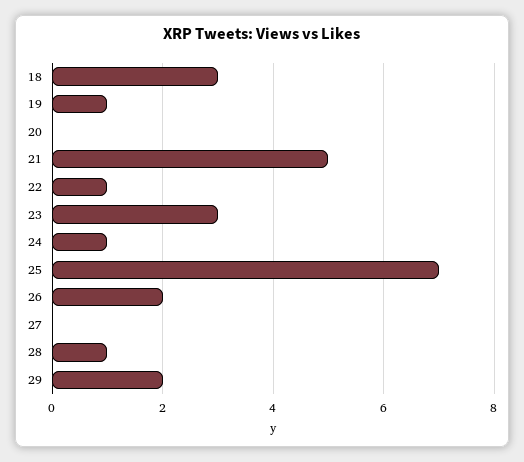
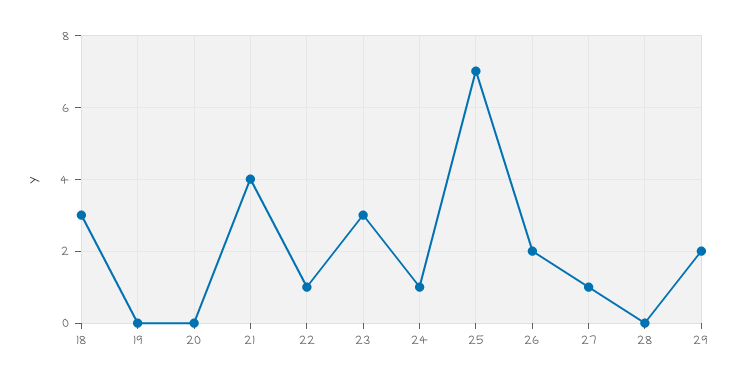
  {
    "18": 3,
-   "19": 1,
+   "19": 0,
    "20": 0,
-   "21": 5,
+   "21": 4,
    "22": 1,
    "23": 3,
    "24": 1,
    "25": 7,
    "26": 2,
-   "27": 0,
+   "27": 1,
-   "28": 1,
+   "28": 0,
    "29": 2
  }

